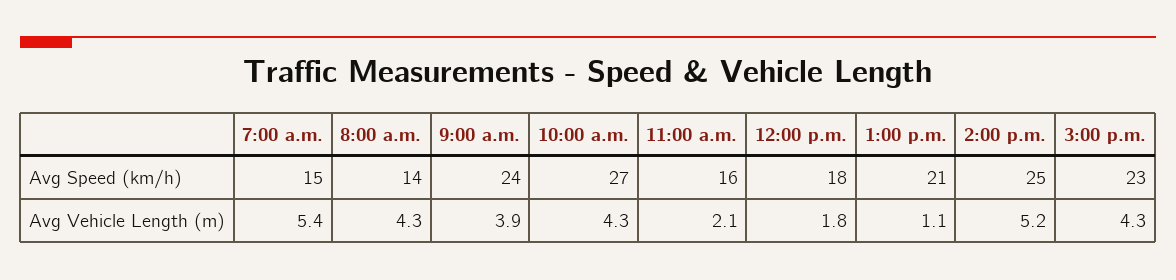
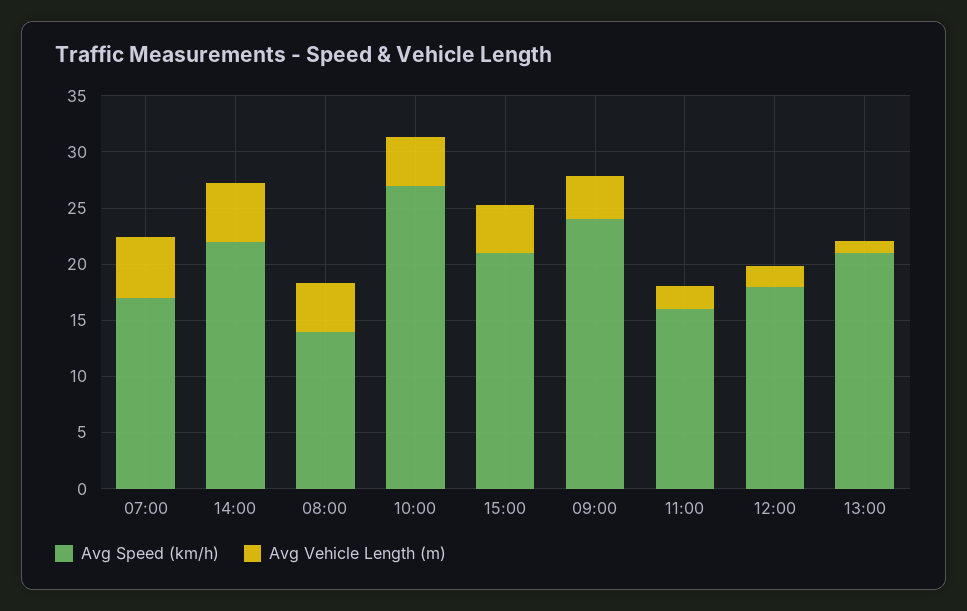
  {
    "Avg Speed (km/h)": {
-     "7:00 a.m.": 15,
+     "7:00 a.m.": 17,
      "8:00 a.m.": 14,
      "9:00 a.m.": 24,
      "10:00 a.m.": 27,
      "11:00 a.m.": 16,
      "12:00 p.m.": 18,
      "1:00 p.m.": 21,
-     "2:00 p.m.": 25,
+     "2:00 p.m.": 22,
-     "3:00 p.m.": 23
+     "3:00 p.m.": 21
    },
    "Avg Vehicle Length (m)": {
      "7:00 a.m.": 5.4,
      "8:00 a.m.": 4.3,
      "9:00 a.m.": 3.9,
      "10:00 a.m.": 4.3,
      "11:00 a.m.": 2.1,
      "12:00 p.m.": 1.8,
      "1:00 p.m.": 1.1,
      "2:00 p.m.": 5.2,
      "3:00 p.m.": 4.3
    }
  }

